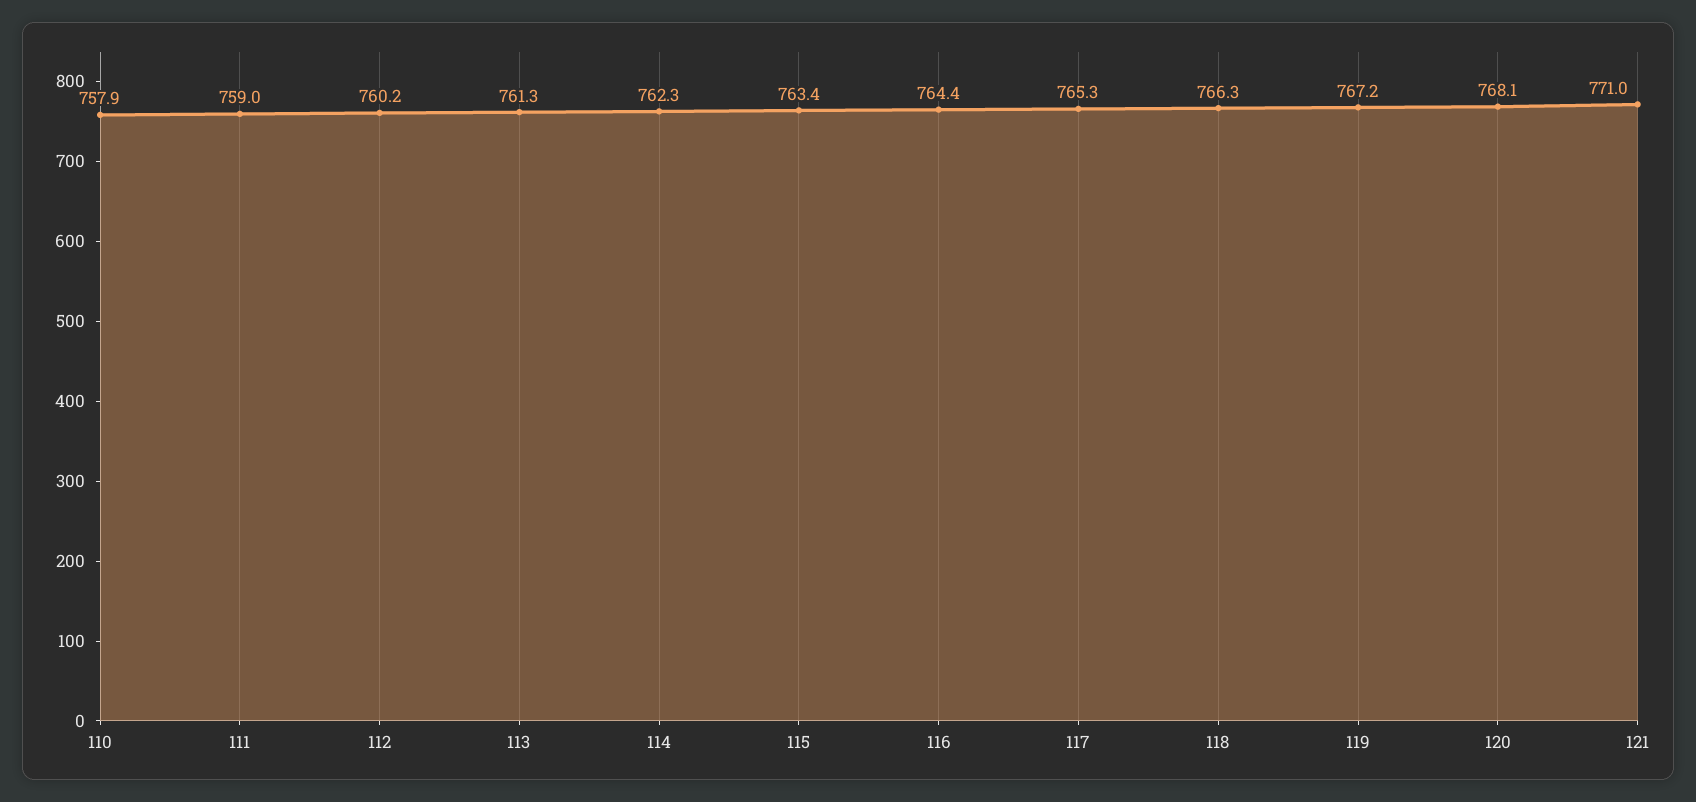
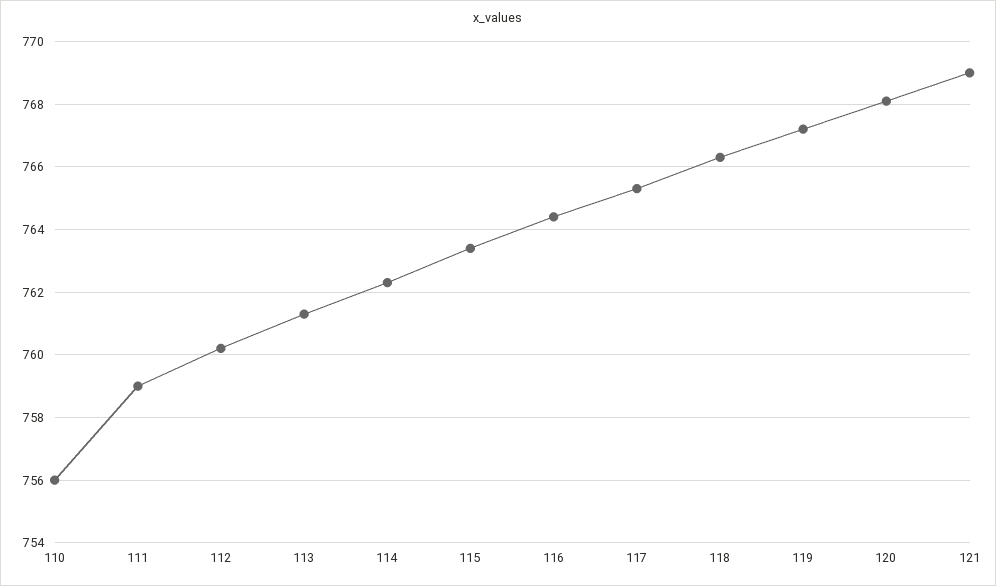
  {
-   "110": 757.9,
+   "110": 756,
    "111": 759,
    "112": 760.2,
    "113": 761.3,
    "114": 762.3,
    "115": 763.4,
    "116": 764.4,
    "117": 765.3,
    "118": 766.3,
    "119": 767.2,
    "120": 768.1,
-   "121": 771
+   "121": 769
  }

